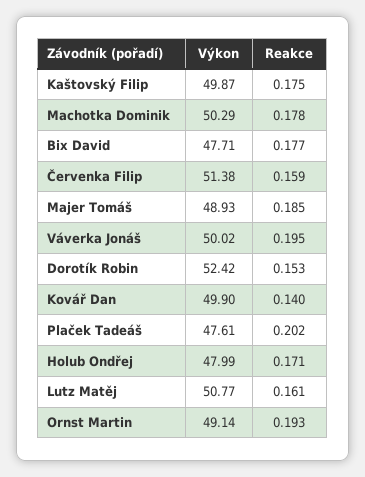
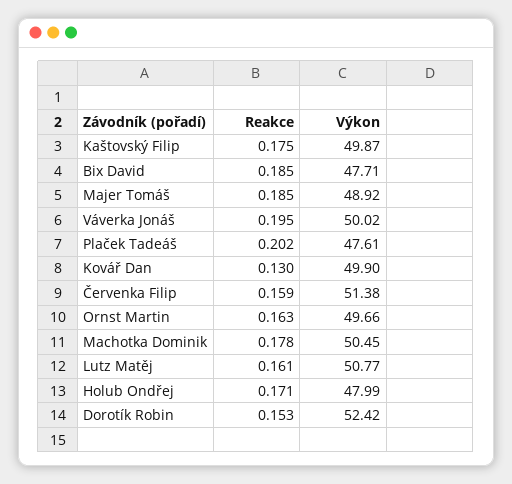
  {
    "Výkon": {
      "Kaštovský Filip": 49.87,
-     "Machotka Dominik": 50.29,
+     "Machotka Dominik": 50.45,
      "Bix David": 47.71,
      "Červenka Filip": 51.38,
-     "Majer Tomáš": 48.93,
+     "Majer Tomáš": 48.92,
      "Váverka Jonáš": 50.02,
      "Dorotík Robin": 52.42,
      "Kovář Dan": 49.9,
      "Plaček Tadeáš": 47.61,
      "Holub Ondřej": 47.99,
      "Lutz Matěj": 50.77,
-     "Ornst Martin": 49.14
+     "Ornst Martin": 49.66
    },
    "Reakce": {
      "Kaštovský Filip": 0.175,
      "Machotka Dominik": 0.178,
-     "Bix David": 0.177,
+     "Bix David": 0.185,
      "Červenka Filip": 0.159,
      "Majer Tomáš": 0.185,
      "Váverka Jonáš": 0.195,
      "Dorotík Robin": 0.153,
-     "Kovář Dan": 0.14,
+     "Kovář Dan": 0.13,
      "Plaček Tadeáš": 0.202,
      "Holub Ondřej": 0.171,
      "Lutz Matěj": 0.161,
-     "Ornst Martin": 0.193
+     "Ornst Martin": 0.163
    }
  }

